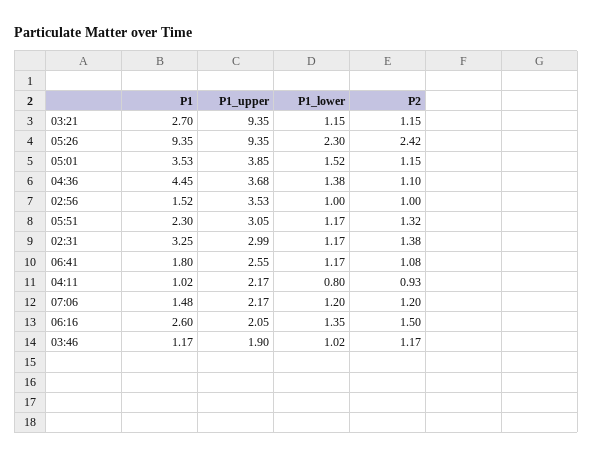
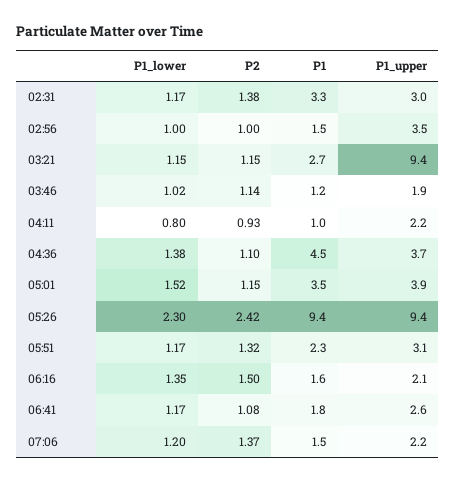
  {
    "P1": {
      "03:21": 2.7,
      "05:26": 9.35,
      "05:01": 3.53,
      "04:36": 4.45,
      "02:56": 1.52,
      "05:51": 2.3,
      "02:31": 3.25,
      "06:41": 1.8,
      "04:11": 1.02,
      "07:06": 1.48,
-     "06:16": 2.6,
+     "06:16": 1.6,
      "03:46": 1.17
    },
    "P1_upper": {
      "03:21": 9.35,
      "05:26": 9.35,
      "05:01": 3.85,
      "04:36": 3.68,
      "02:56": 3.53,
      "05:51": 3.05,
      "02:31": 2.99,
      "06:41": 2.55,
      "04:11": 2.17,
      "07:06": 2.17,
      "06:16": 2.05,
      "03:46": 1.9
    },
    "P1_lower": {
      "03:21": 1.15,
      "05:26": 2.3,
      "05:01": 1.52,
      "04:36": 1.38,
      "02:56": 1,
      "05:51": 1.17,
      "02:31": 1.17,
      "06:41": 1.17,
      "04:11": 0.8,
      "07:06": 1.2,
      "06:16": 1.35,
      "03:46": 1.02
    },
    "P2": {
      "03:21": 1.15,
      "05:26": 2.42,
      "05:01": 1.15,
      "04:36": 1.1,
      "02:56": 1,
      "05:51": 1.32,
      "02:31": 1.38,
      "06:41": 1.08,
      "04:11": 0.93,
-     "07:06": 1.2,
+     "07:06": 1.37,
      "06:16": 1.5,
-     "03:46": 1.17
+     "03:46": 1.14
    }
  }

